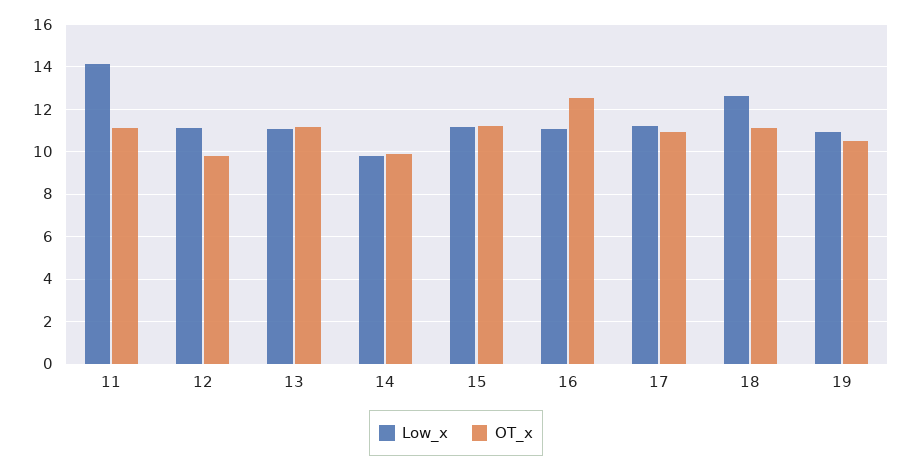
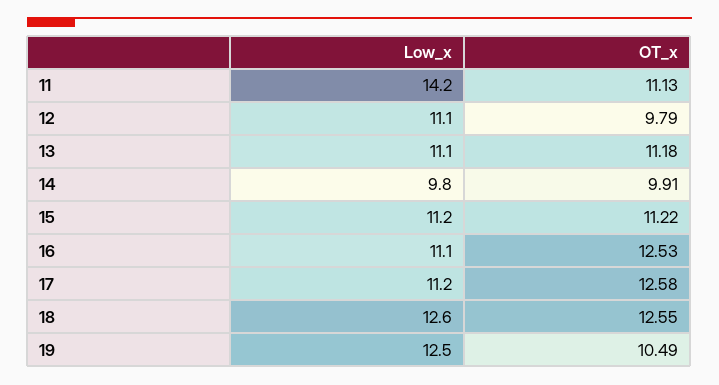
  {
    "Low_x": {
      "11": 14.2,
      "12": 11.1,
      "13": 11.1,
      "14": 9.8,
      "15": 11.2,
      "16": 11.1,
      "17": 11.2,
      "18": 12.6,
-     "19": 11
+     "19": 12.5
    },
    "OT_x": {
      "11": 11.13,
      "12": 9.79,
      "13": 11.18,
      "14": 9.91,
      "15": 11.22,
      "16": 12.53,
-     "17": 11,
+     "17": 12.58,
-     "18": 11,
+     "18": 12.55,
      "19": 10.49
    }
  }

